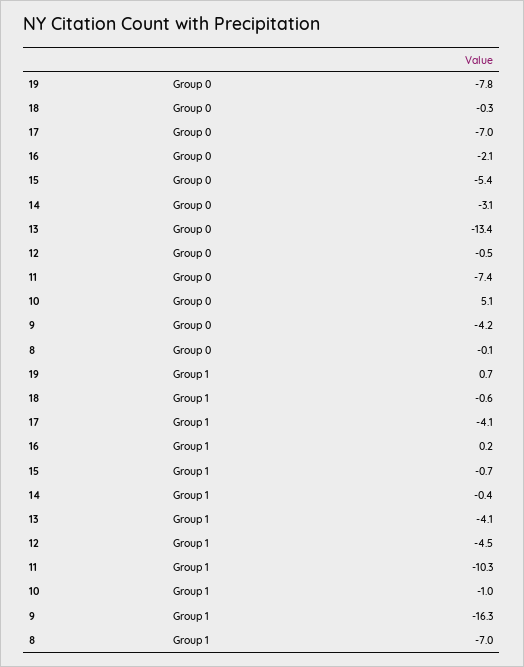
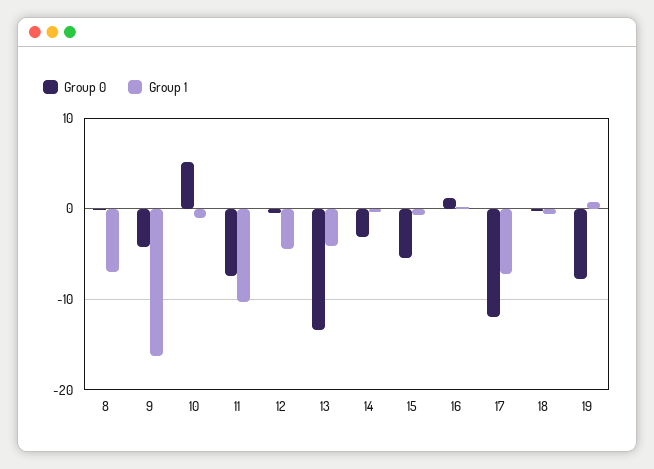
  {
    "Group 0": {
      "19": -7.8,
      "18": -0.3,
-     "17": -7,
+     "17": -12,
-     "16": -2.1,
+     "16": 1,
      "15": -5.4,
      "14": -3.1,
      "13": -13.4,
      "12": -0.5,
      "11": -7.4,
      "10": 5.1,
      "9": -4.2,
      "8": -0.1
    },
    "Group 1": {
      "19": 0.7,
      "18": -0.6,
-     "17": -4.1,
+     "17": -7,
      "16": 0.2,
      "15": -0.7,
      "14": -0.4,
      "13": -4.1,
      "12": -4.5,
      "11": -10.3,
      "10": -1,
      "9": -16.3,
      "8": -7
    }
  }

